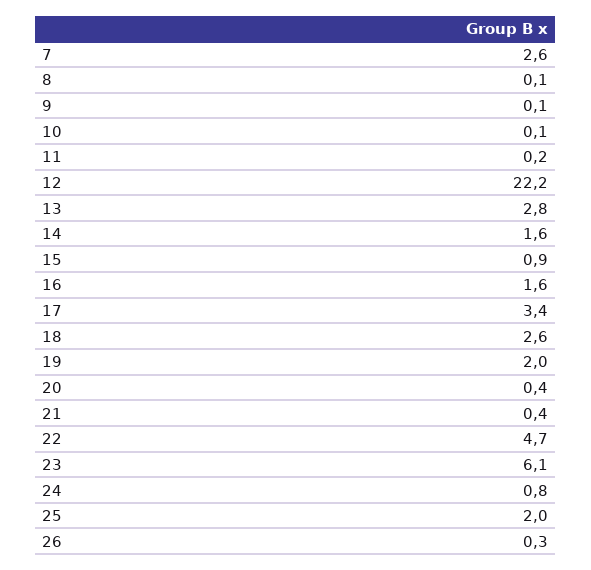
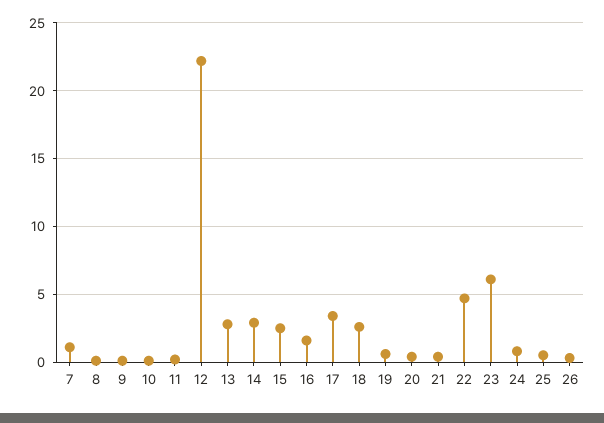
  {
-   "7": 2.6,
+   "7": 1,
    "8": 0.1,
    "9": 0.1,
    "10": 0.1,
    "11": 0.2,
    "12": 22.2,
    "13": 2.8,
-   "14": 1.6,
+   "14": 3,
-   "15": 0.9,
+   "15": 2.5,
    "16": 1.6,
    "17": 3.4,
    "18": 2.6,
-   "19": 2,
+   "19": 0.5,
    "20": 0.4,
    "21": 0.4,
    "22": 4.7,
    "23": 6.1,
    "24": 0.8,
-   "25": 2,
+   "25": 0.5,
    "26": 0.3
  }

